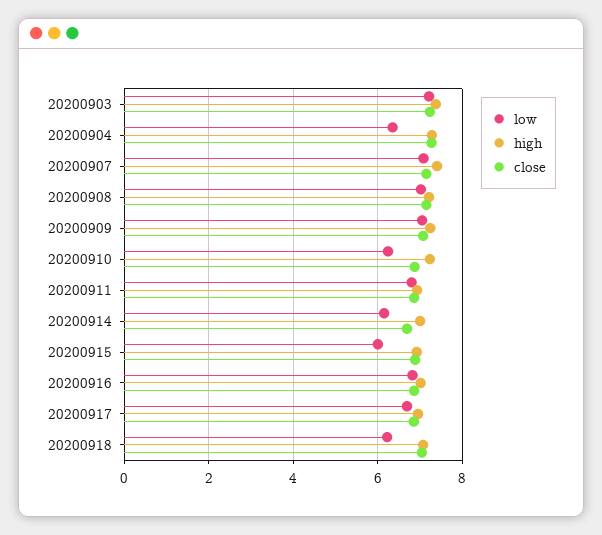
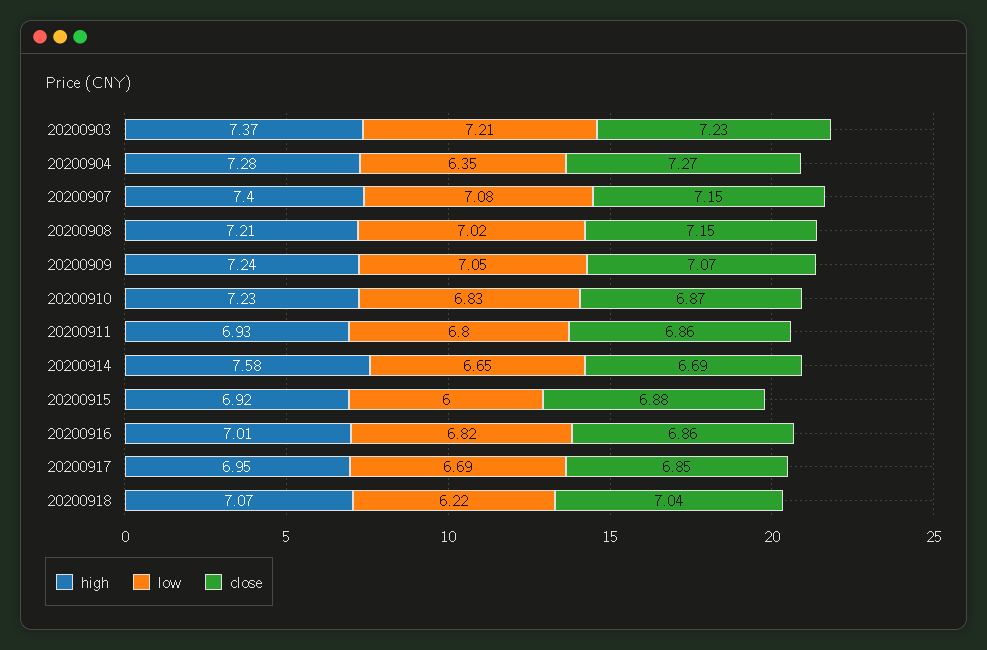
  {
    "low": {
      "20200903": 7.21,
      "20200904": 6.35,
      "20200907": 7.08,
      "20200908": 7.02,
      "20200909": 7.05,
-     "20200910": 6.2,
+     "20200910": 6.83,
      "20200911": 6.8,
-     "20200914": 6.2,
+     "20200914": 6.65,
      "20200915": 6,
      "20200916": 6.82,
      "20200917": 6.69,
      "20200918": 6.22
    },
    "high": {
      "20200903": 7.37,
      "20200904": 7.28,
      "20200907": 7.4,
      "20200908": 7.21,
      "20200909": 7.24,
      "20200910": 7.23,
      "20200911": 6.93,
-     "20200914": 7,
+     "20200914": 7.58,
      "20200915": 6.92,
      "20200916": 7.01,
      "20200917": 6.95,
      "20200918": 7.07
    },
    "close": {
      "20200903": 7.23,
      "20200904": 7.27,
      "20200907": 7.15,
      "20200908": 7.15,
      "20200909": 7.07,
      "20200910": 6.87,
      "20200911": 6.86,
      "20200914": 6.69,
      "20200915": 6.88,
      "20200916": 6.86,
      "20200917": 6.85,
      "20200918": 7.04
    }
  }

